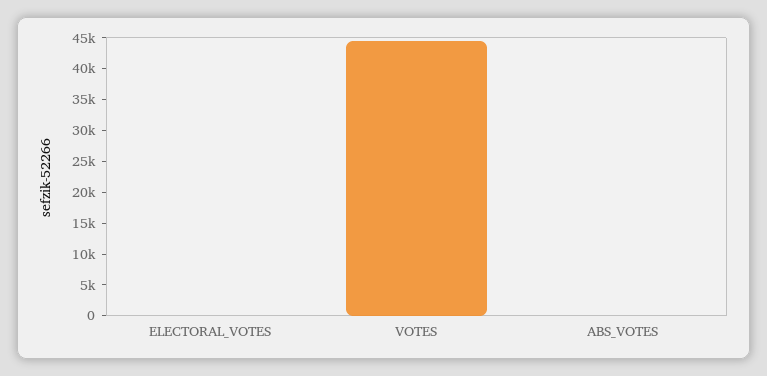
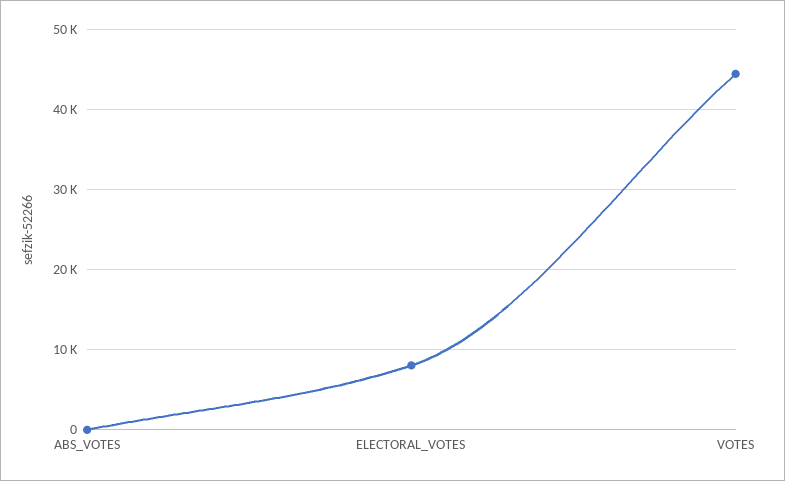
  {
-   "ELECTORAL_VOTES": 0,
+   "ELECTORAL_VOTES": 8000,
    "VOTES": 45000,
    "ABS_VOTES": 0
  }

